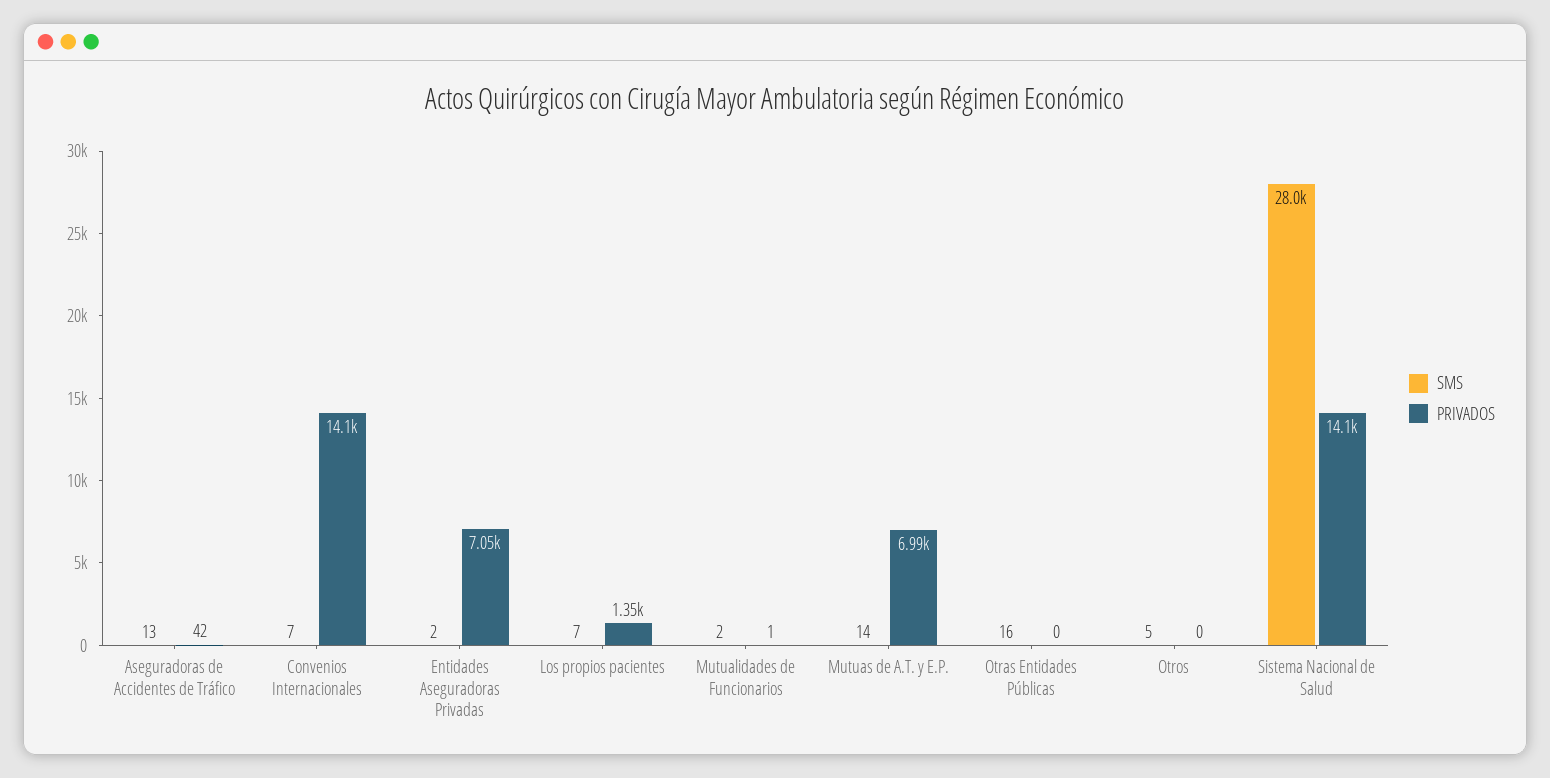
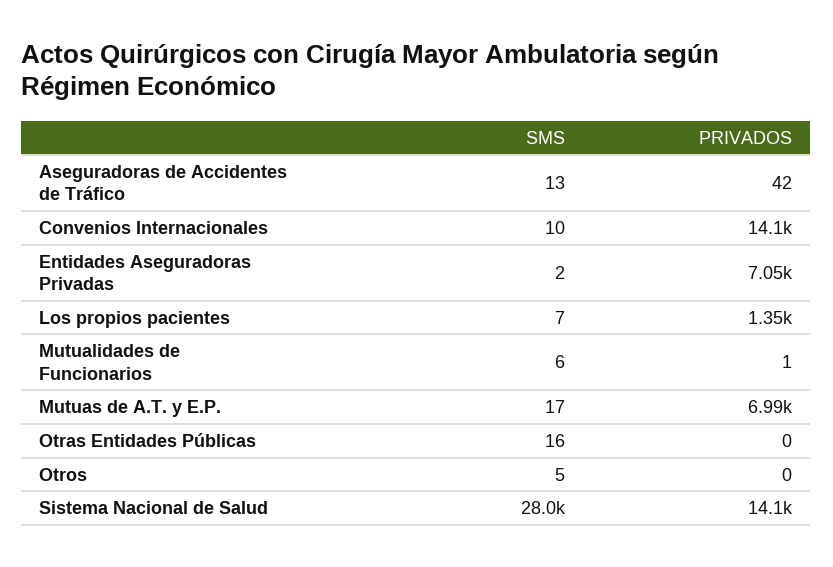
  {
    "SMS": {
      "Aseguradoras de Accidentes de Tráfico": 13,
-     "Convenios Internacionales": 7,
+     "Convenios Internacionales": 10,
      "Entidades Aseguradoras Privadas": 2,
      "Los propios pacientes": 7,
-     "Mutualidades de Funcionarios": 2,
+     "Mutualidades de Funcionarios": 6,
-     "Mutuas de A.T. y E.P.": 14,
+     "Mutuas de A.T. y E.P.": 17,
      "Otras Entidades Públicas": 16,
      "Otros": 5,
      "Sistema Nacional de Salud": 28000
    },
    "PRIVADOS": {
      "Aseguradoras de Accidentes de Tráfico": 42,
      "Convenios Internacionales": 14100,
      "Entidades Aseguradoras Privadas": 7050,
      "Los propios pacientes": 1350,
      "Mutualidades de Funcionarios": 1,
      "Mutuas de A.T. y E.P.": 6990,
      "Otras Entidades Públicas": 0,
      "Otros": 0,
      "Sistema Nacional de Salud": 14100
    }
  }

